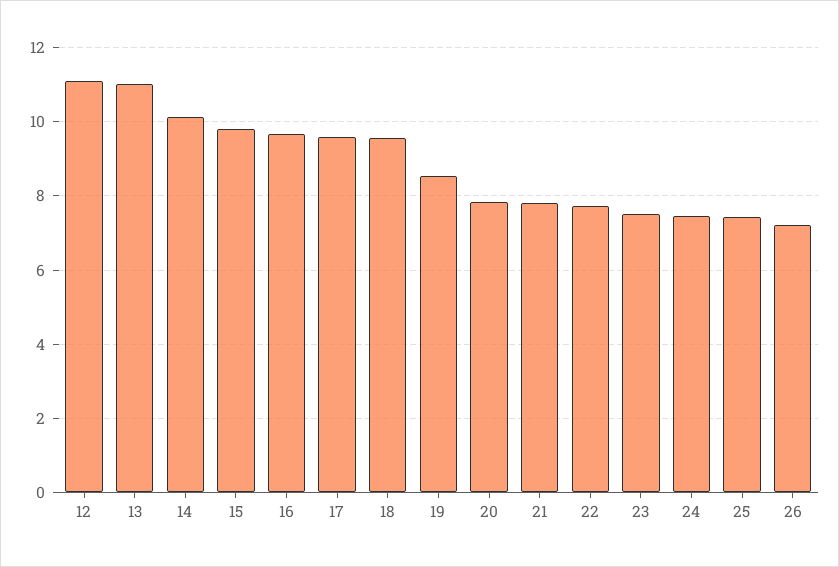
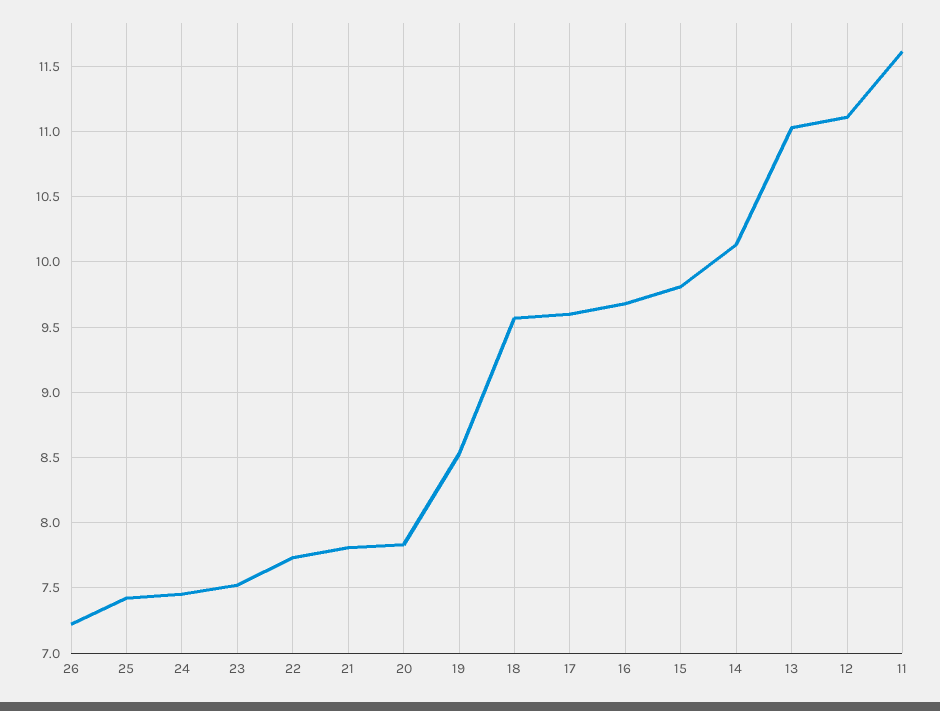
  {
    "12": 11.1,
    "13": 11.05,
    "14": 10.15,
    "15": 9.8,
    "16": 9.7,
    "17": 9.6,
    "18": 9.55,
    "19": 8.55,
    "20": 7.85,
    "21": 7.8,
    "22": 7.75,
    "23": 7.5,
    "24": 7.45,
    "25": 7.4,
-   "26": 7.2
+   "26": 7.2,
+   "11": 11.6
  }

